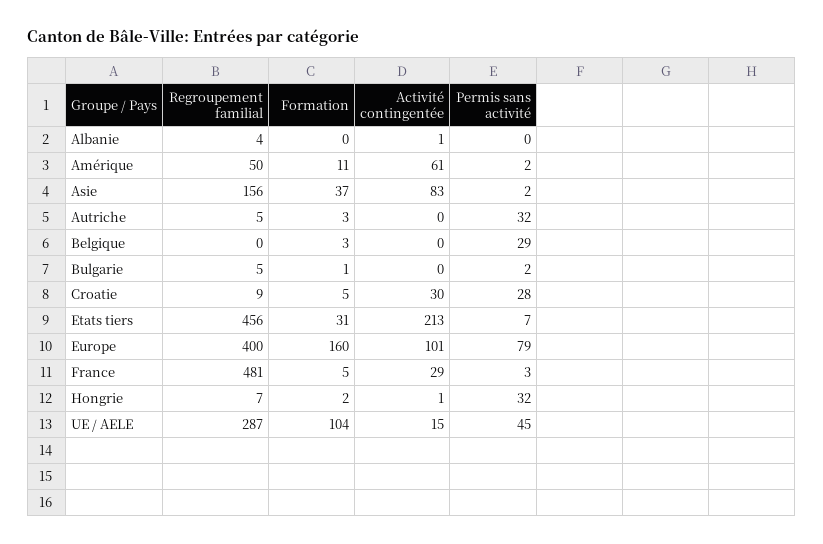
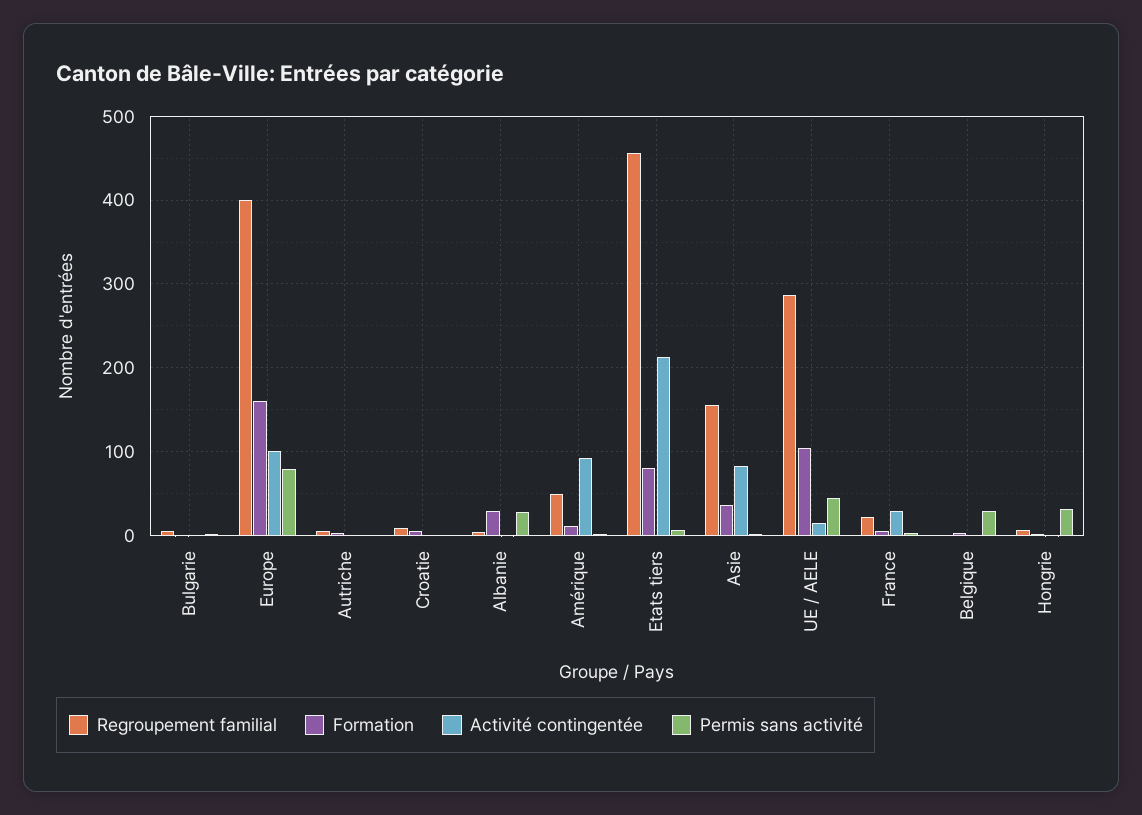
  {
    "Regroupement familial": {
      "Albanie": 4,
      "Amérique": 50,
      "Asie": 156,
      "Autriche": 5,
      "Belgique": 0,
      "Bulgarie": 5,
      "Croatie": 9,
      "Etats tiers": 456,
      "Europe": 400,
-     "France": 481,
+     "France": 20,
      "Hongrie": 7,
      "UE / AELE": 287
    },
    "Formation": {
-     "Albanie": 0,
+     "Albanie": 30,
      "Amérique": 11,
      "Asie": 37,
      "Autriche": 3,
      "Belgique": 3,
      "Bulgarie": 1,
      "Croatie": 5,
-     "Etats tiers": 31,
+     "Etats tiers": 80,
      "Europe": 160,
      "France": 5,
      "Hongrie": 2,
      "UE / AELE": 104
    },
    "Activité contingentée": {
      "Albanie": 1,
-     "Amérique": 61,
+     "Amérique": 90,
      "Asie": 83,
      "Autriche": 0,
      "Belgique": 0,
      "Bulgarie": 0,
-     "Croatie": 30,
+     "Croatie": 0,
      "Etats tiers": 213,
      "Europe": 101,
      "France": 29,
      "Hongrie": 1,
      "UE / AELE": 15
    },
    "Permis sans activité": {
-     "Albanie": 0,
+     "Albanie": 30,
      "Amérique": 2,
      "Asie": 2,
-     "Autriche": 32,
+     "Autriche": 0,
      "Belgique": 29,
      "Bulgarie": 2,
-     "Croatie": 28,
+     "Croatie": 0,
      "Etats tiers": 7,
      "Europe": 79,
      "France": 3,
      "Hongrie": 32,
      "UE / AELE": 45
    }
  }

